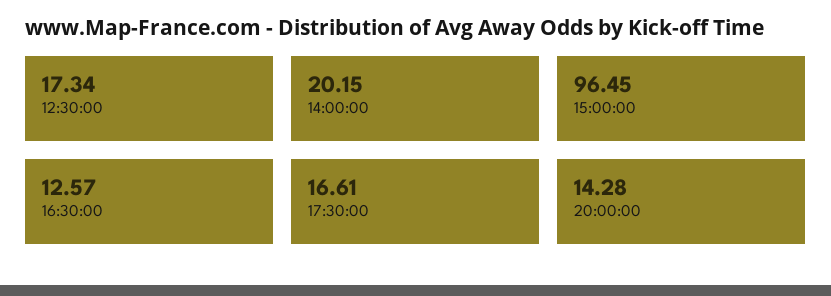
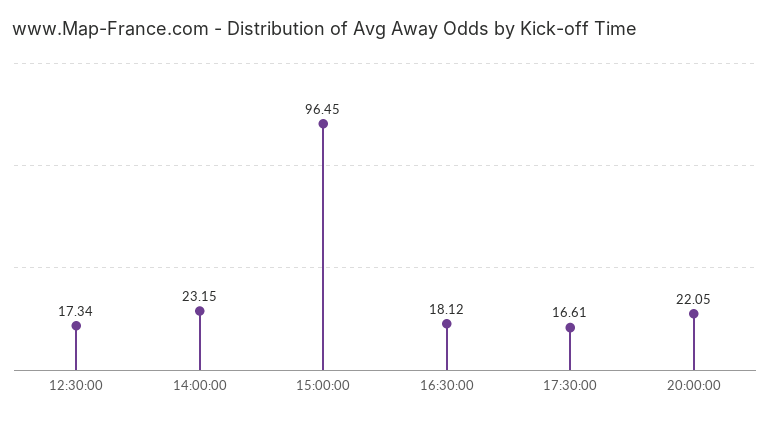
  {
    "12:30:00": 17.34,
-   "14:00:00": 20.15,
+   "14:00:00": 23.15,
    "15:00:00": 96.45,
-   "16:30:00": 12.57,
+   "16:30:00": 18.12,
    "17:30:00": 16.61,
-   "20:00:00": 14.28
+   "20:00:00": 22.05
  }

